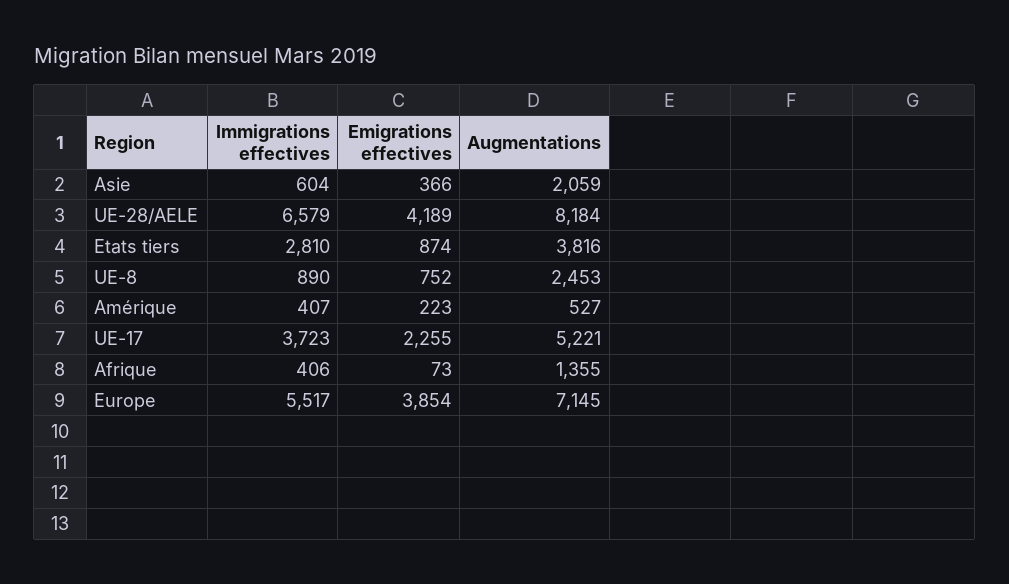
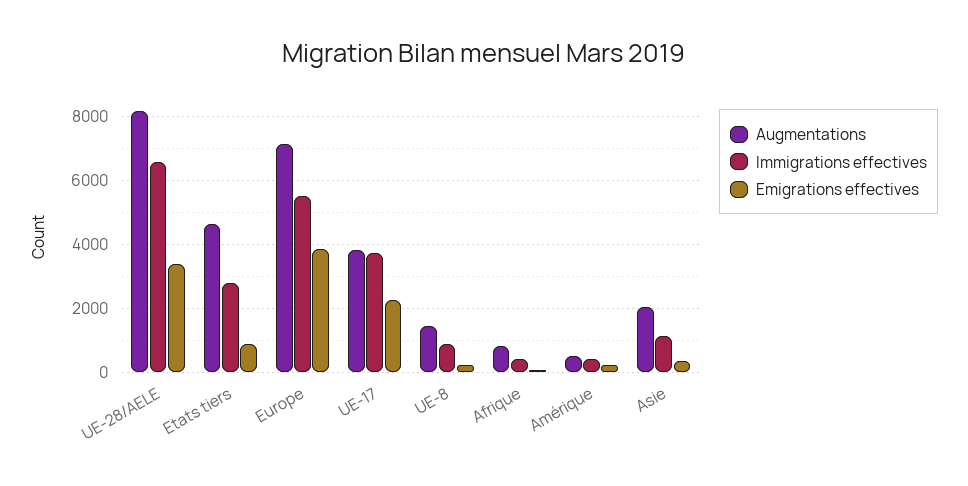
  {
    "Immigrations effectives": {
-     "Asie": 604,
+     "Asie": 1200,
      "UE-28/AELE": 6579,
      "Etats tiers": 2810,
      "UE-8": 890,
      "Amérique": 407,
      "UE-17": 3723,
      "Afrique": 406,
      "Europe": 5517
    },
    "Emigrations effectives": {
      "Asie": 366,
-     "UE-28/AELE": 4189,
+     "UE-28/AELE": 3400,
      "Etats tiers": 874,
-     "UE-8": 752,
+     "UE-8": 200,
      "Amérique": 223,
      "UE-17": 2255,
      "Afrique": 73,
      "Europe": 3854
    },
    "Augmentations": {
      "Asie": 2059,
      "UE-28/AELE": 8184,
-     "Etats tiers": 3816,
+     "Etats tiers": 4600,
-     "UE-8": 2453,
+     "UE-8": 1400,
      "Amérique": 527,
-     "UE-17": 5221,
+     "UE-17": 3800,
-     "Afrique": 1355,
+     "Afrique": 800,
      "Europe": 7145
    }
  }

